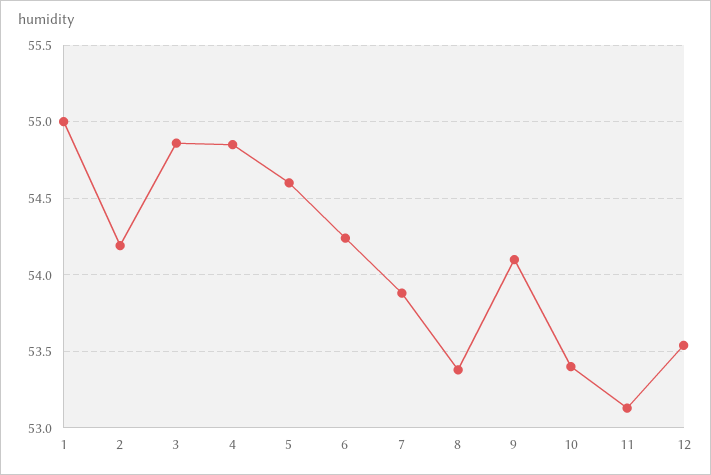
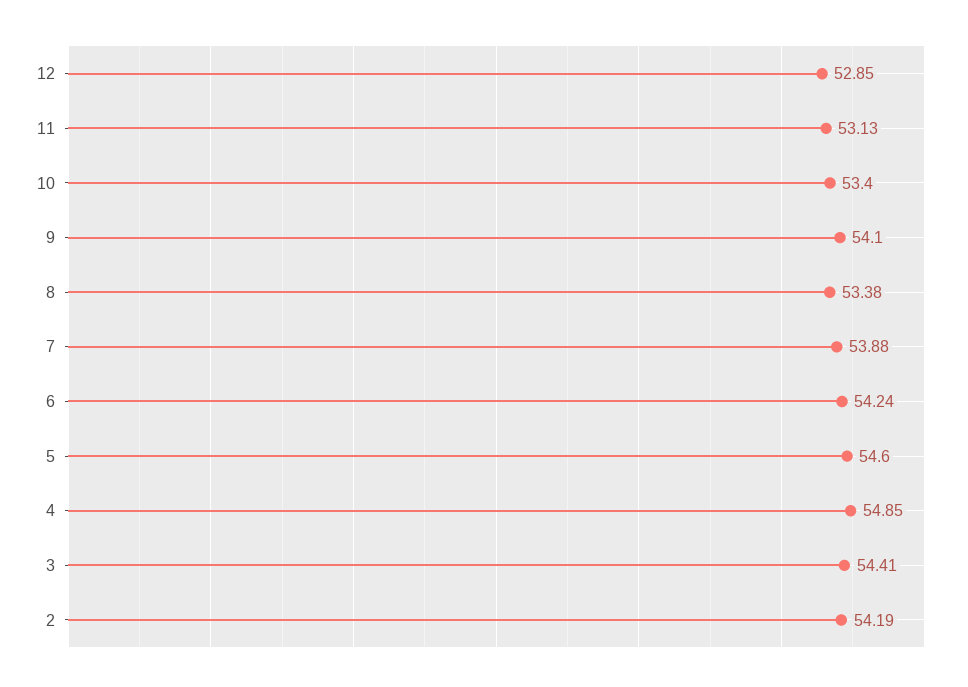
  {
-   "1": 55,
    "2": 54.19,
-   "3": 54.85,
+   "3": 54.41,
    "4": 54.85,
    "5": 54.6,
    "6": 54.24,
    "7": 53.88,
    "8": 53.38,
    "9": 54.1,
    "10": 53.4,
    "11": 53.13,
-   "12": 53.55
+   "12": 52.85
  }

